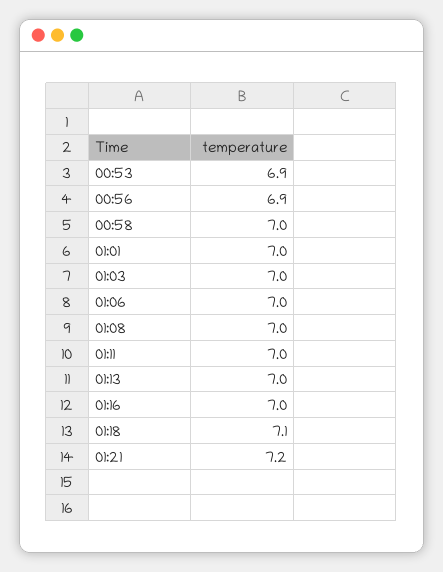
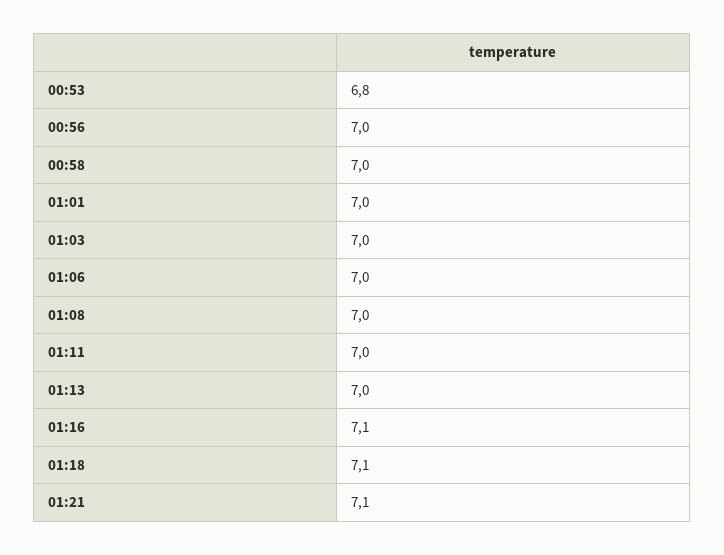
  {
-   "00:53": 6.9,
+   "00:53": 6.8,
-   "00:56": 6.9,
+   "00:56": 7,
    "00:58": 7,
    "01:01": 7,
    "01:03": 7,
    "01:06": 7,
    "01:08": 7,
    "01:11": 7,
    "01:13": 7,
-   "01:16": 7,
+   "01:16": 7.1,
    "01:18": 7.1,
-   "01:21": 7.2
+   "01:21": 7.1
  }

